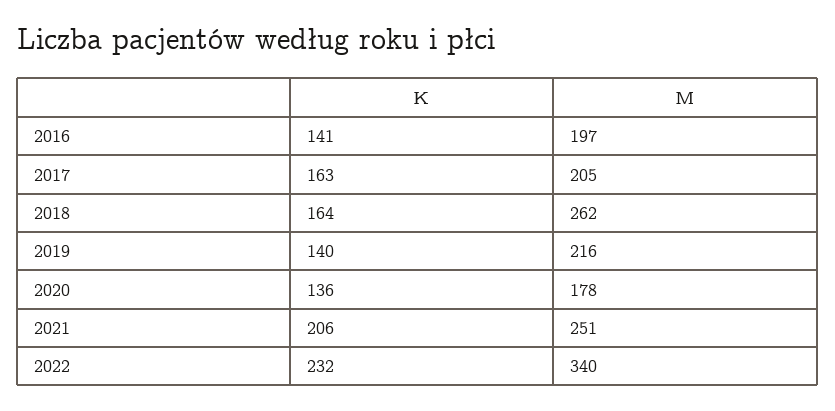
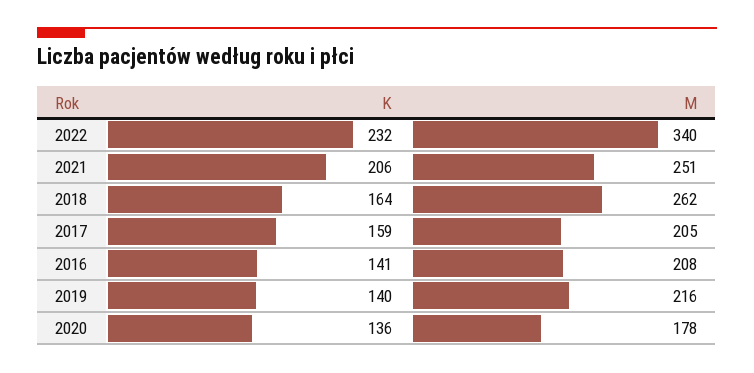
  {
    "K": {
      "2016": 141,
-     "2017": 163,
+     "2017": 159,
      "2018": 164,
      "2019": 140,
      "2020": 136,
      "2021": 206,
      "2022": 232
    },
    "M": {
-     "2016": 197,
+     "2016": 208,
      "2017": 205,
      "2018": 262,
      "2019": 216,
      "2020": 178,
      "2021": 251,
      "2022": 340
    }
  }

